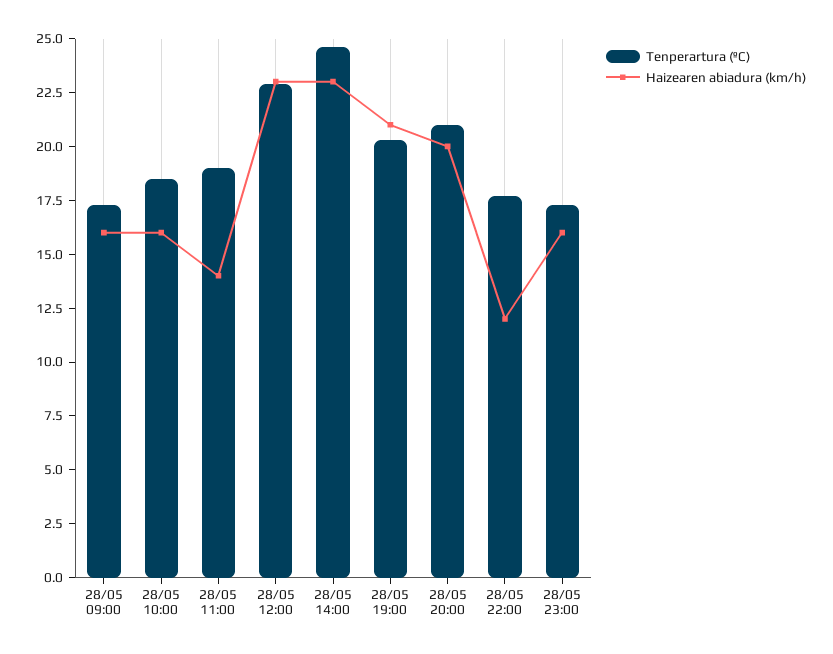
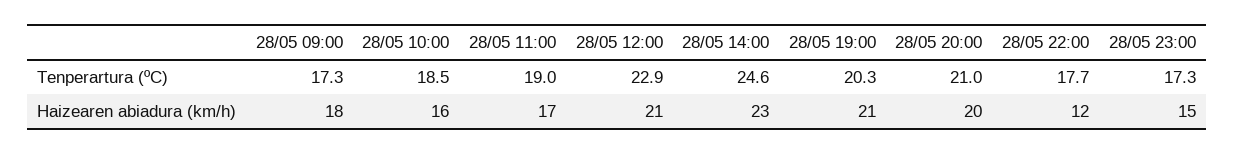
  {
    "Tenperartura (ºC)": {
      "28/05 09:00": 17.3,
      "28/05 10:00": 18.5,
      "28/05 11:00": 19,
      "28/05 12:00": 22.9,
      "28/05 14:00": 24.6,
      "28/05 19:00": 20.3,
      "28/05 20:00": 21,
      "28/05 22:00": 17.7,
      "28/05 23:00": 17.3
    },
    "Haizearen abiadura (km/h)": {
-     "28/05 09:00": 16,
+     "28/05 09:00": 18,
      "28/05 10:00": 16,
-     "28/05 11:00": 14,
+     "28/05 11:00": 17,
-     "28/05 12:00": 23,
+     "28/05 12:00": 21,
      "28/05 14:00": 23,
      "28/05 19:00": 21,
      "28/05 20:00": 20,
      "28/05 22:00": 12,
-     "28/05 23:00": 16
+     "28/05 23:00": 15
    }
  }

